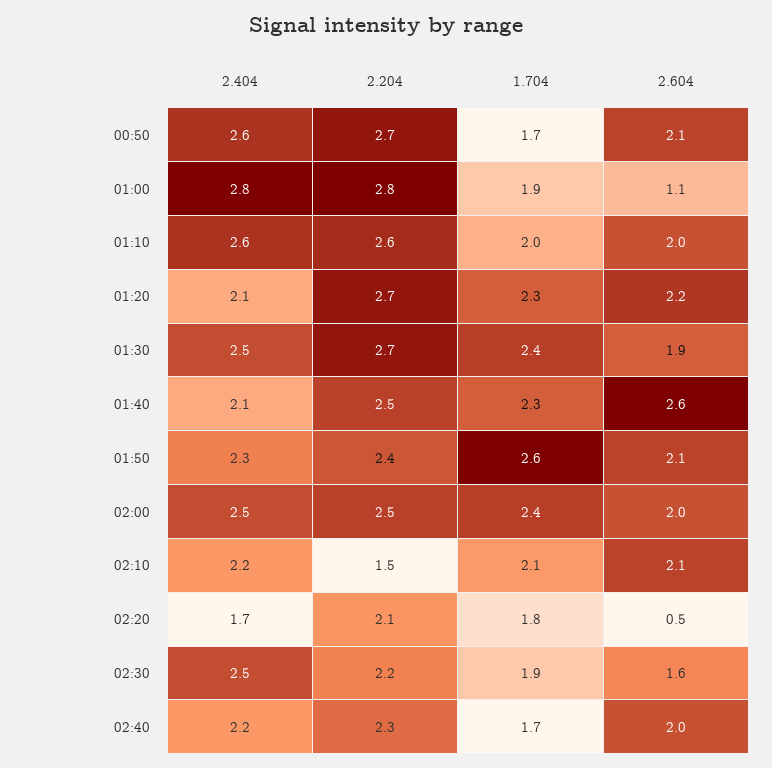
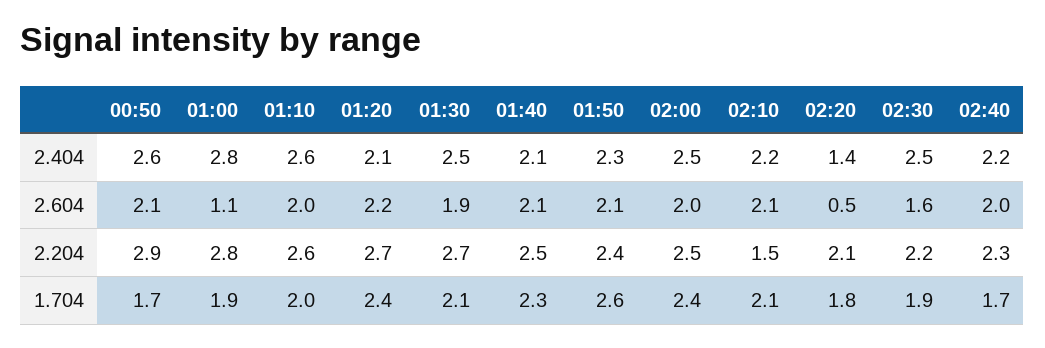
  {
    "2.404": {
      "00:50": 2.6,
      "01:00": 2.8,
      "01:10": 2.6,
      "01:20": 2.1,
      "01:30": 2.5,
      "01:40": 2.1,
      "01:50": 2.3,
      "02:00": 2.5,
      "02:10": 2.2,
-     "02:20": 1.7,
+     "02:20": 1.4,
      "02:30": 2.5,
      "02:40": 2.2
    },
    "2.204": {
-     "00:50": 2.7,
+     "00:50": 2.9,
      "01:00": 2.8,
      "01:10": 2.6,
      "01:20": 2.7,
      "01:30": 2.7,
      "01:40": 2.5,
      "01:50": 2.4,
      "02:00": 2.5,
      "02:10": 1.5,
      "02:20": 2.1,
      "02:30": 2.2,
      "02:40": 2.3
    },
    "1.704": {
      "00:50": 1.7,
      "01:00": 1.9,
      "01:10": 2,
-     "01:20": 2.3,
+     "01:20": 2.4,
-     "01:30": 2.4,
+     "01:30": 2.1,
      "01:40": 2.3,
      "01:50": 2.6,
      "02:00": 2.4,
      "02:10": 2.1,
      "02:20": 1.8,
      "02:30": 1.9,
      "02:40": 1.7
    },
    "2.604": {
      "00:50": 2.1,
      "01:00": 1.1,
      "01:10": 2,
      "01:20": 2.2,
      "01:30": 1.9,
-     "01:40": 2.6,
+     "01:40": 2.1,
      "01:50": 2.1,
      "02:00": 2,
      "02:10": 2.1,
      "02:20": 0.5,
      "02:30": 1.6,
      "02:40": 2
    }
  }

